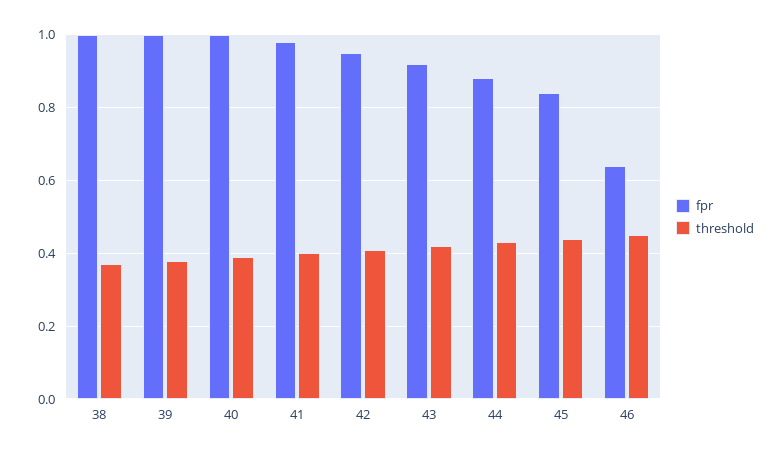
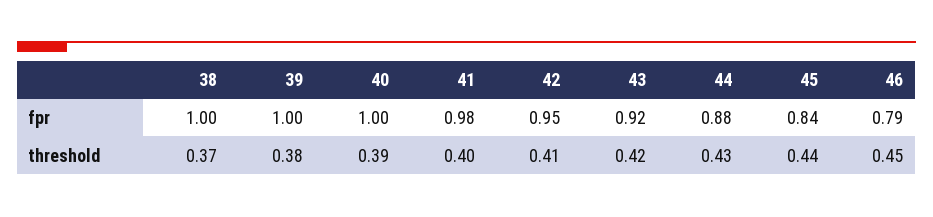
  {
    "fpr": {
      "38": 1,
      "39": 1,
      "40": 1,
      "41": 0.98,
      "42": 0.95,
      "43": 0.92,
      "44": 0.88,
      "45": 0.84,
-     "46": 0.65
+     "46": 0.79
    },
    "threshold": {
      "38": 0.37,
      "39": 0.38,
      "40": 0.39,
      "41": 0.4,
      "42": 0.41,
      "43": 0.42,
      "44": 0.43,
      "45": 0.44,
      "46": 0.45
    }
  }

